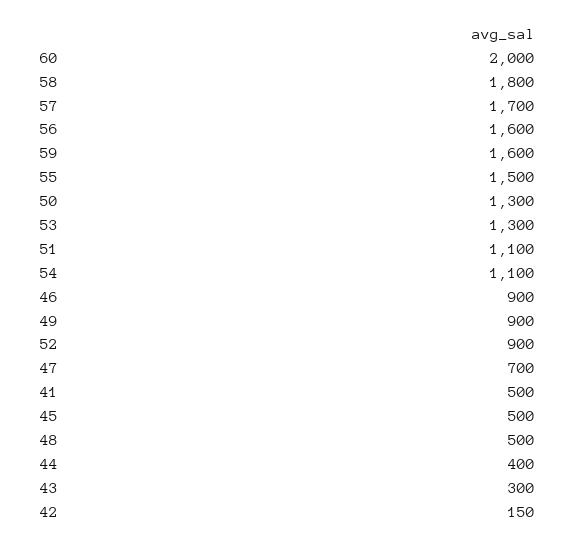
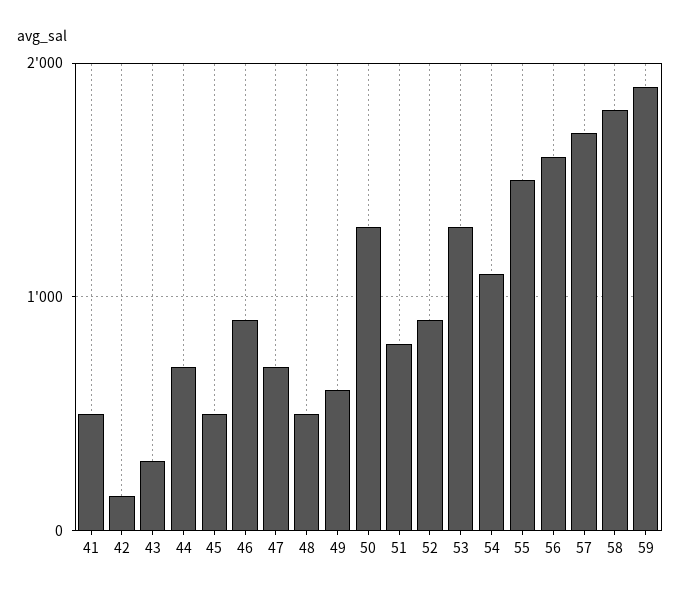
  {
-   "60": 2000,
    "58": 1800,
    "57": 1700,
    "56": 1600,
-   "59": 1600,
+   "59": 1900,
    "55": 1500,
    "50": 1300,
    "53": 1300,
-   "51": 1100,
+   "51": 800,
    "54": 1100,
    "46": 900,
-   "49": 900,
+   "49": 600,
    "52": 900,
    "47": 700,
    "41": 500,
    "45": 500,
    "48": 500,
-   "44": 400,
+   "44": 700,
    "43": 300,
    "42": 150
  }

